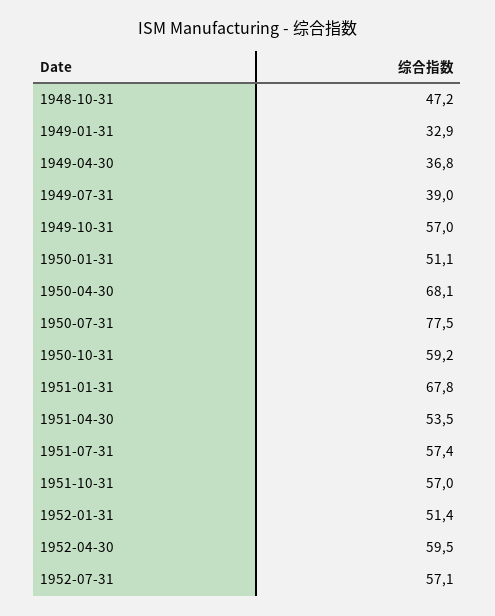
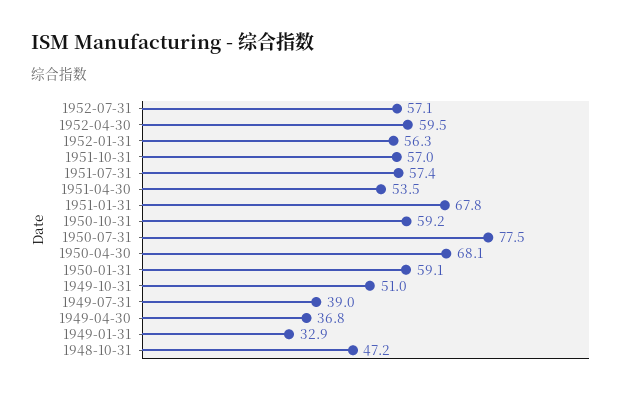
  {
    "1948-10-31": 47.2,
    "1949-01-31": 32.9,
    "1949-04-30": 36.8,
    "1949-07-31": 39,
-   "1949-10-31": 57,
+   "1949-10-31": 51,
-   "1950-01-31": 51.1,
+   "1950-01-31": 59.1,
    "1950-04-30": 68.1,
    "1950-07-31": 77.5,
    "1950-10-31": 59.2,
    "1951-01-31": 67.8,
    "1951-04-30": 53.5,
    "1951-07-31": 57.4,
    "1951-10-31": 57,
-   "1952-01-31": 51.4,
+   "1952-01-31": 56.3,
    "1952-04-30": 59.5,
    "1952-07-31": 57.1
  }

